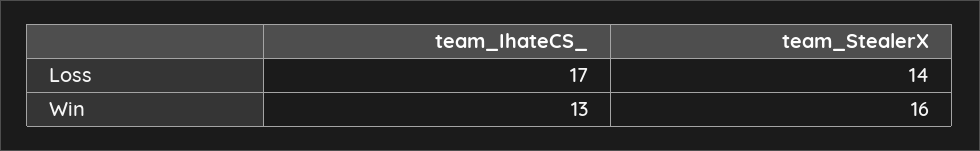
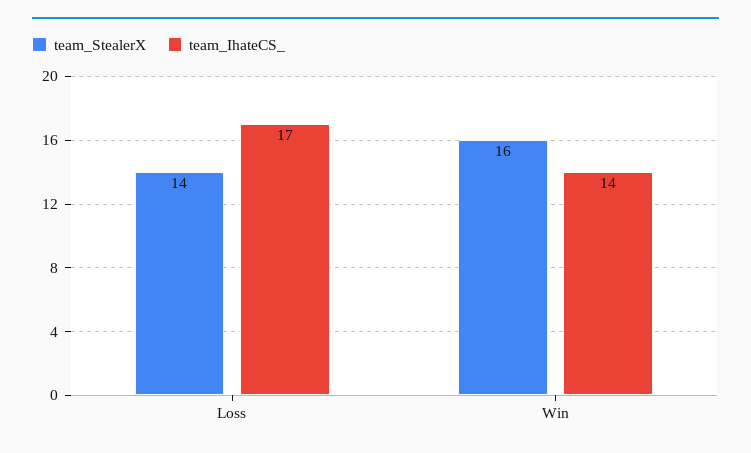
  {
    "team_IhateCS_": {
      "Loss": 17,
-     "Win": 13
+     "Win": 14
    },
    "team_StealerX": {
      "Loss": 14,
      "Win": 16
    }
  }

